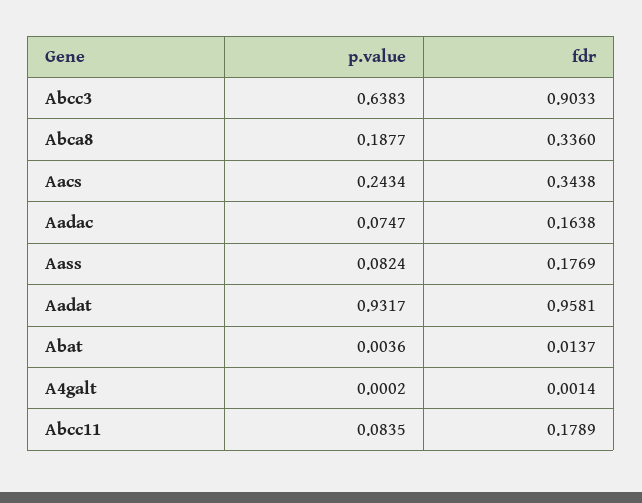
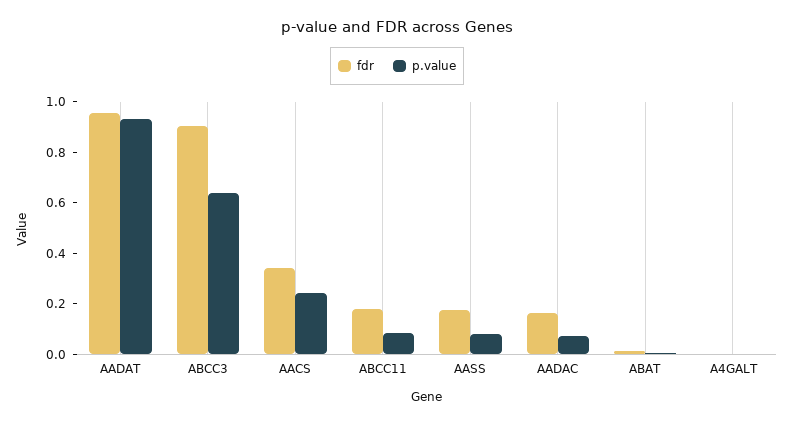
  {
    "p.value": {
      "Abcc3": 0.6383,
-     "Abca8": 0.1877,
      "Aacs": 0.2434,
      "Aadac": 0.0747,
      "Aass": 0.0824,
      "Aadat": 0.9317,
      "Abat": 0.0036,
      "A4galt": 0.0002,
      "Abcc11": 0.0835
    },
    "fdr": {
      "Abcc3": 0.9033,
-     "Abca8": 0.336,
      "Aacs": 0.3438,
      "Aadac": 0.1638,
      "Aass": 0.1769,
      "Aadat": 0.9581,
      "Abat": 0.0137,
      "A4galt": 0.0014,
      "Abcc11": 0.1789
    }
  }

